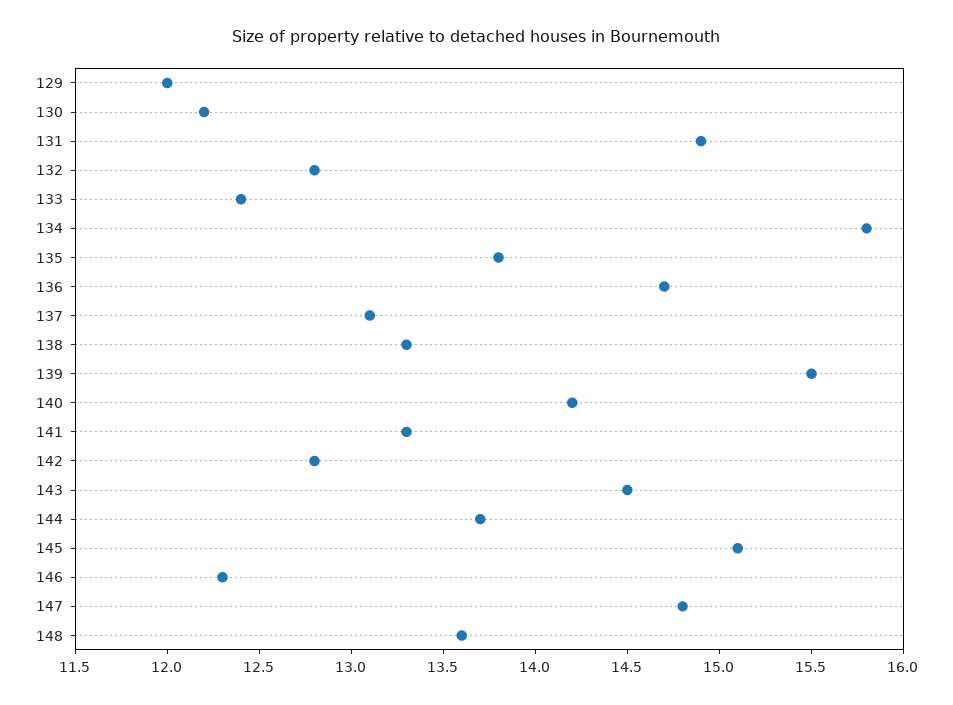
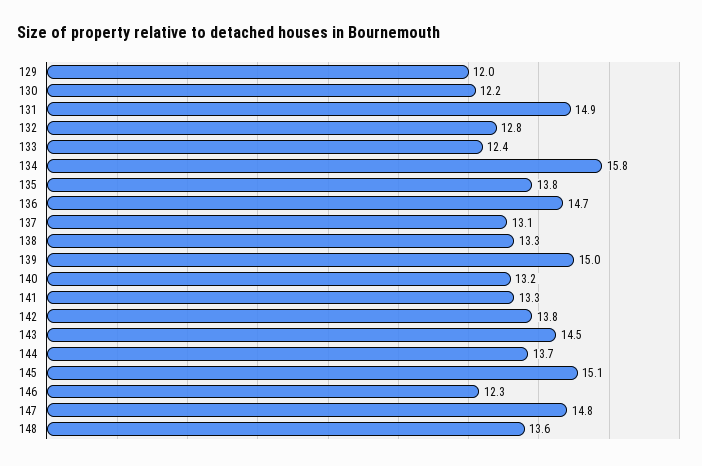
  {
    "129": 12,
    "130": 12.2,
    "131": 14.9,
    "132": 12.8,
    "133": 12.4,
    "134": 15.8,
    "135": 13.8,
    "136": 14.7,
    "137": 13.1,
    "138": 13.3,
-   "139": 15.5,
+   "139": 15,
-   "140": 14.2,
+   "140": 13.2,
    "141": 13.3,
-   "142": 12.8,
+   "142": 13.8,
    "143": 14.5,
    "144": 13.7,
    "145": 15.1,
    "146": 12.3,
    "147": 14.8,
    "148": 13.6
  }

